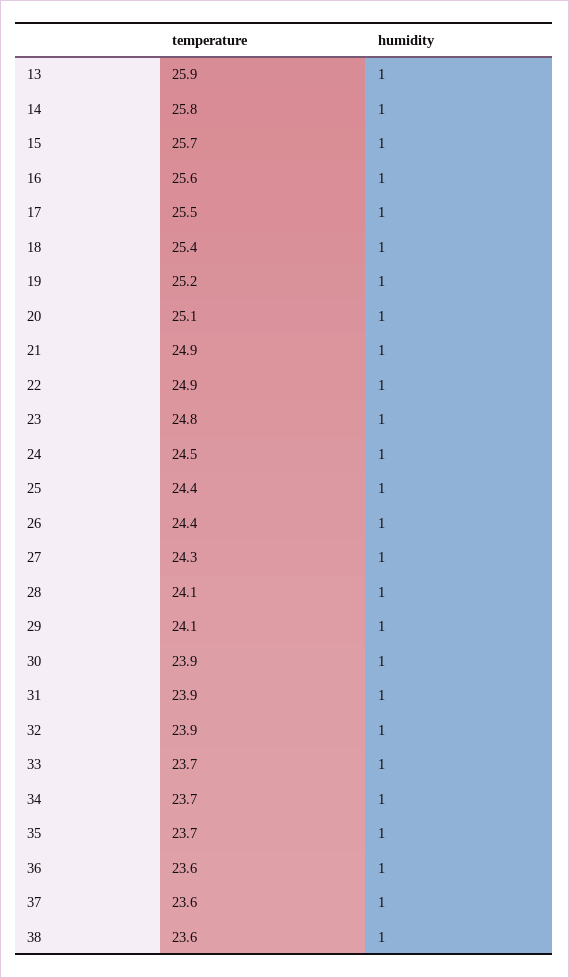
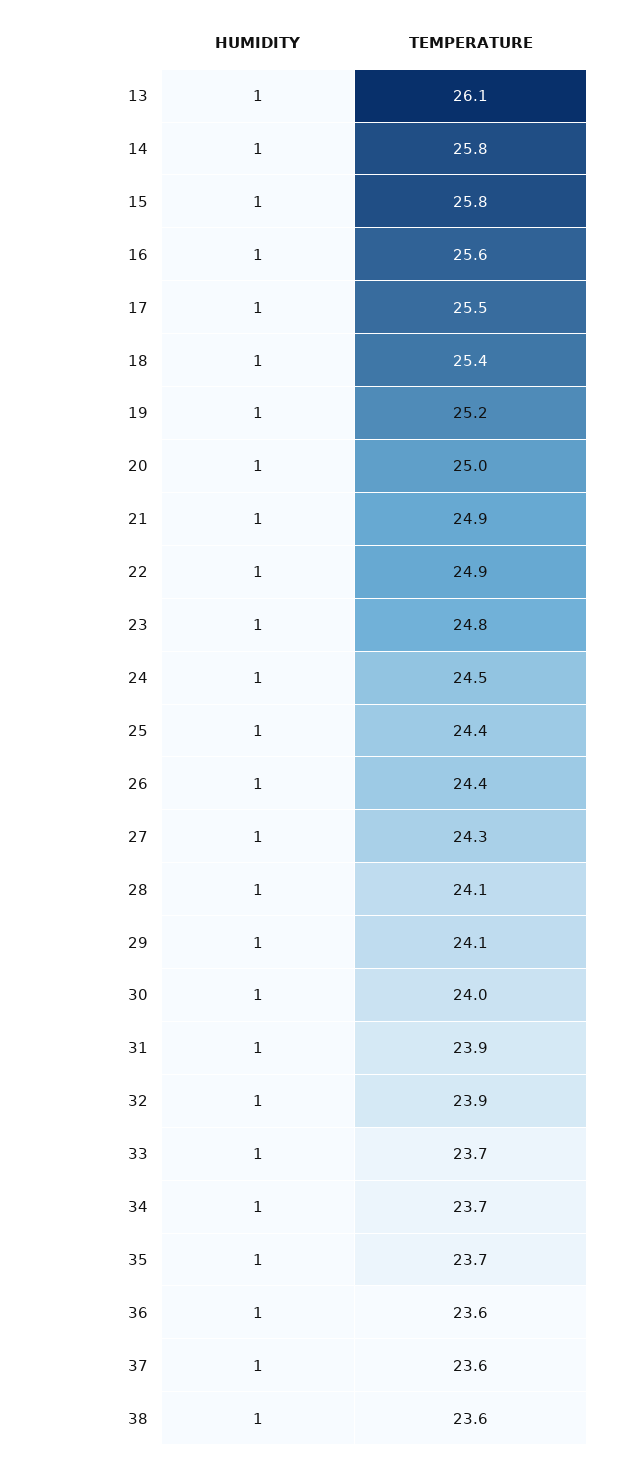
  {
    "temperature": {
-     "13": 25.9,
+     "13": 26.1,
      "14": 25.8,
-     "15": 25.7,
+     "15": 25.8,
      "16": 25.6,
      "17": 25.5,
      "18": 25.4,
      "19": 25.2,
-     "20": 25.1,
+     "20": 25,
      "21": 24.9,
      "22": 24.9,
      "23": 24.8,
      "24": 24.5,
      "25": 24.4,
      "26": 24.4,
      "27": 24.3,
      "28": 24.1,
      "29": 24.1,
-     "30": 23.9,
+     "30": 24,
      "31": 23.9,
      "32": 23.9,
      "33": 23.7,
      "34": 23.7,
      "35": 23.7,
      "36": 23.6,
      "37": 23.6,
      "38": 23.6
    },
    "humidity": {
      "13": 1,
      "14": 1,
      "15": 1,
      "16": 1,
      "17": 1,
      "18": 1,
      "19": 1,
      "20": 1,
      "21": 1,
      "22": 1,
      "23": 1,
      "24": 1,
      "25": 1,
      "26": 1,
      "27": 1,
      "28": 1,
      "29": 1,
      "30": 1,
      "31": 1,
      "32": 1,
      "33": 1,
      "34": 1,
      "35": 1,
      "36": 1,
      "37": 1,
      "38": 1
    }
  }

